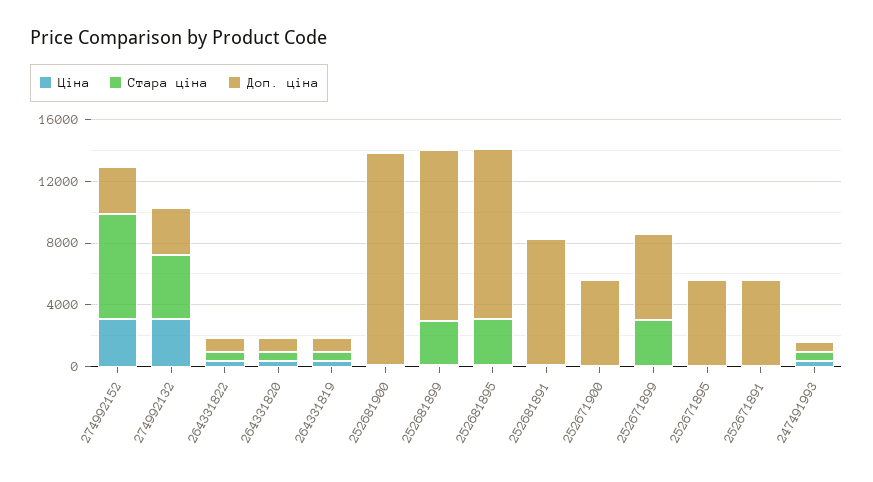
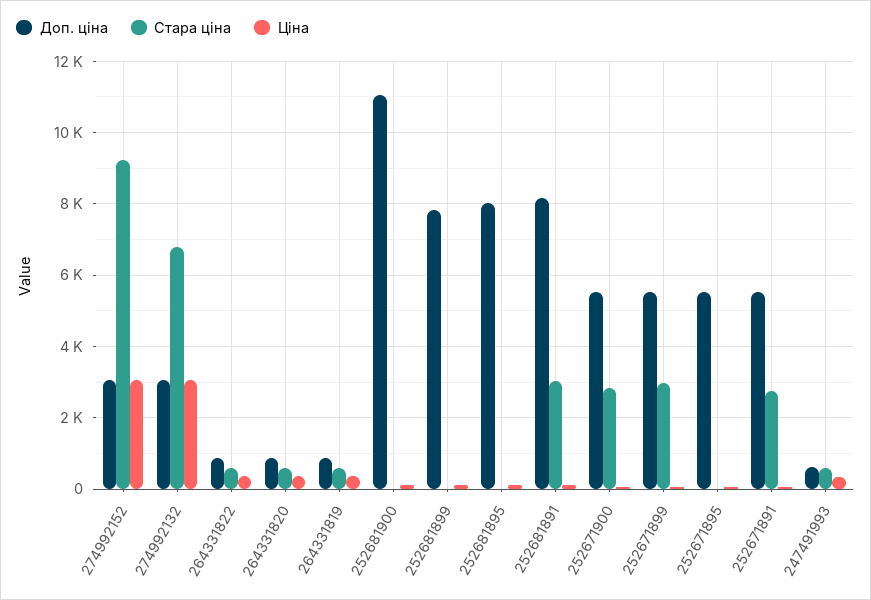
  {
    "Ціна": {
      "274992152": 3000,
      "274992132": 3000,
      "264331822": 400,
      "264331820": 400,
      "264331819": 400,
      "252681900": 200,
      "252681899": 200,
      "252681895": 200,
      "252681891": 200,
      "252671900": 0,
      "252671899": 0,
      "252671895": 0,
      "252671891": 0,
      "247491993": 400
    },
    "Стара ціна": {
-     "274992152": 7000,
+     "274992152": 9200,
-     "274992132": 4000,
+     "274992132": 6800,
      "264331822": 600,
      "264331820": 600,
      "264331819": 600,
      "252681900": 0,
-     "252681899": 3000,
+     "252681899": 0,
-     "252681895": 3000,
+     "252681895": 0,
-     "252681891": 0,
+     "252681891": 3000,
-     "252671900": 0,
+     "252671900": 2800,
      "252671899": 3000,
      "252671895": 0,
-     "252671891": 0,
+     "252671891": 2800,
      "247491993": 600
    },
    "Доп. ціна": {
      "274992152": 3000,
      "274992132": 3000,
      "264331822": 800,
      "264331820": 800,
      "264331819": 800,
-     "252681900": 14000,
+     "252681900": 11000,
-     "252681899": 11000,
+     "252681899": 7800,
-     "252681895": 11000,
+     "252681895": 8000,
      "252681891": 8200,
      "252671900": 5600,
      "252671899": 5600,
      "252671895": 5600,
      "252671891": 5600,
      "247491993": 600
    }
  }

